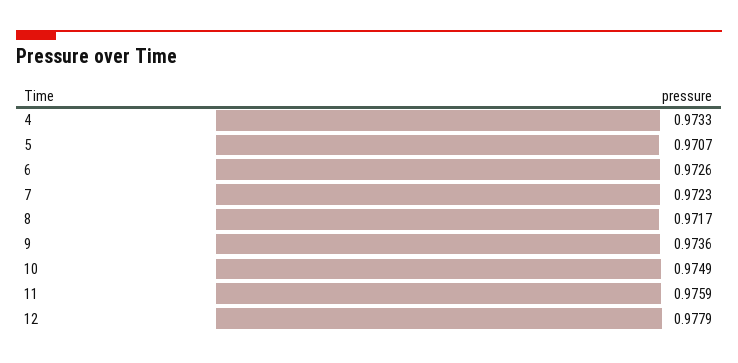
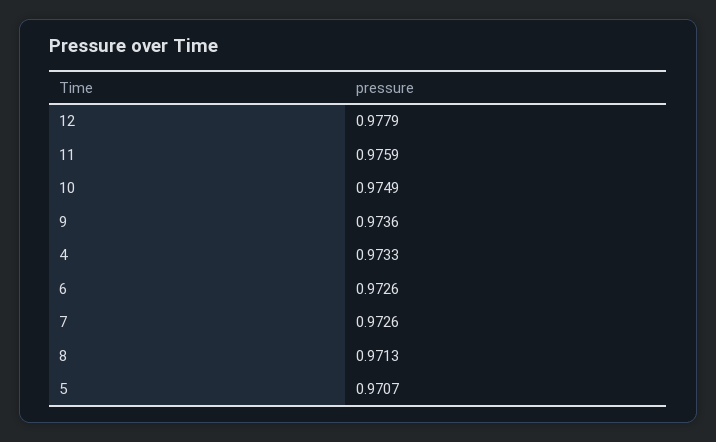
  {
    "4": 0.9733,
    "5": 0.9707,
    "6": 0.9726,
-   "7": 0.9723,
+   "7": 0.9726,
-   "8": 0.9717,
+   "8": 0.9713,
    "9": 0.9736,
    "10": 0.9749,
    "11": 0.9759,
    "12": 0.9779
  }

